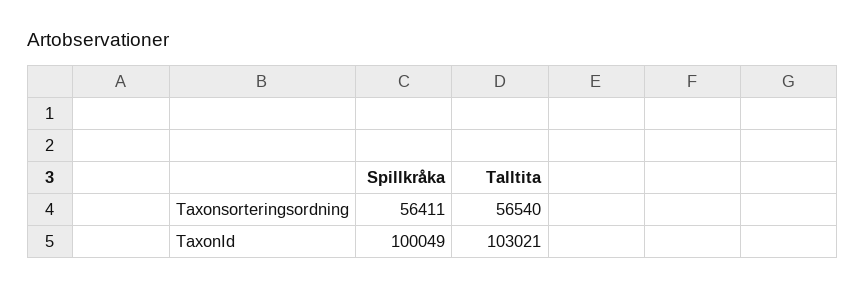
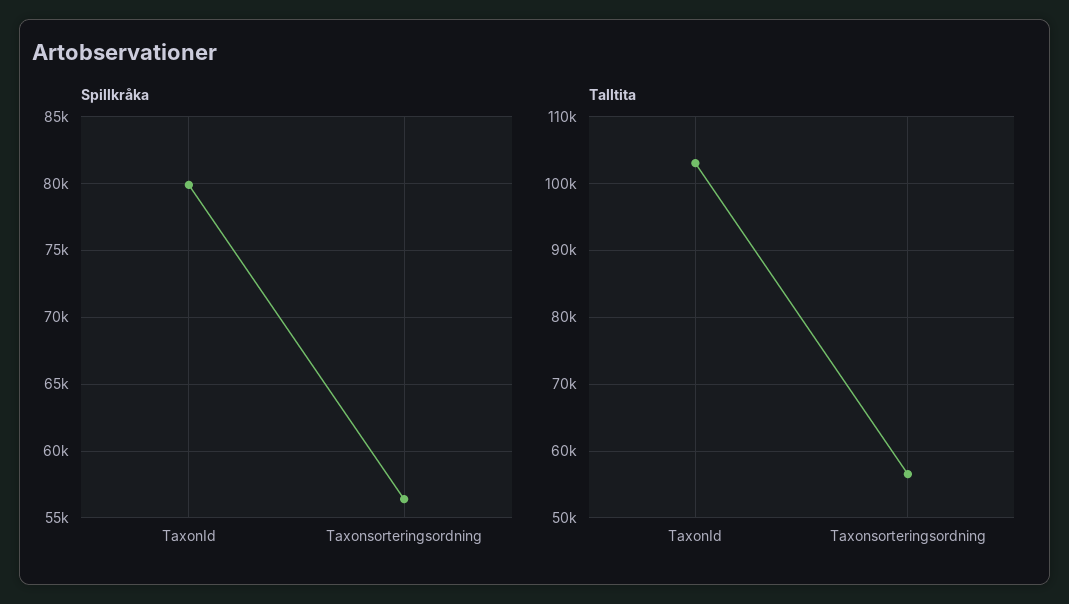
  {
    "Spillkråka": {
      "Taxonsorteringsordning": 56411,
-     "TaxonId": 100049
+     "TaxonId": 80000
    },
    "Talltita": {
      "Taxonsorteringsordning": 56540,
      "TaxonId": 103021
    }
  }

